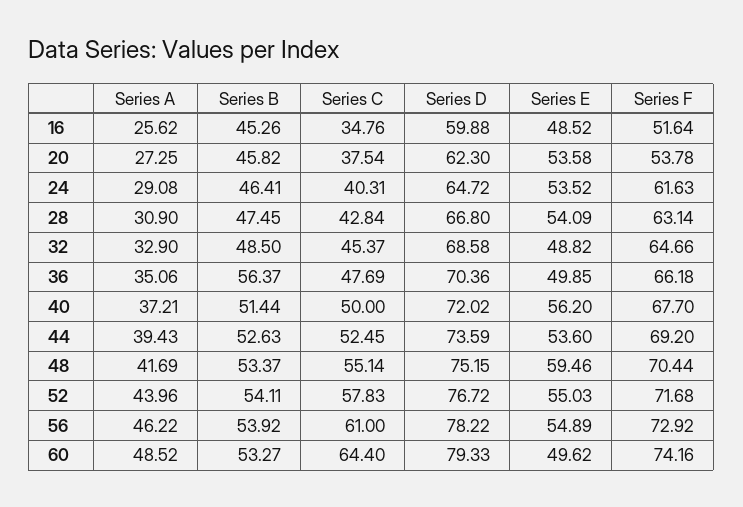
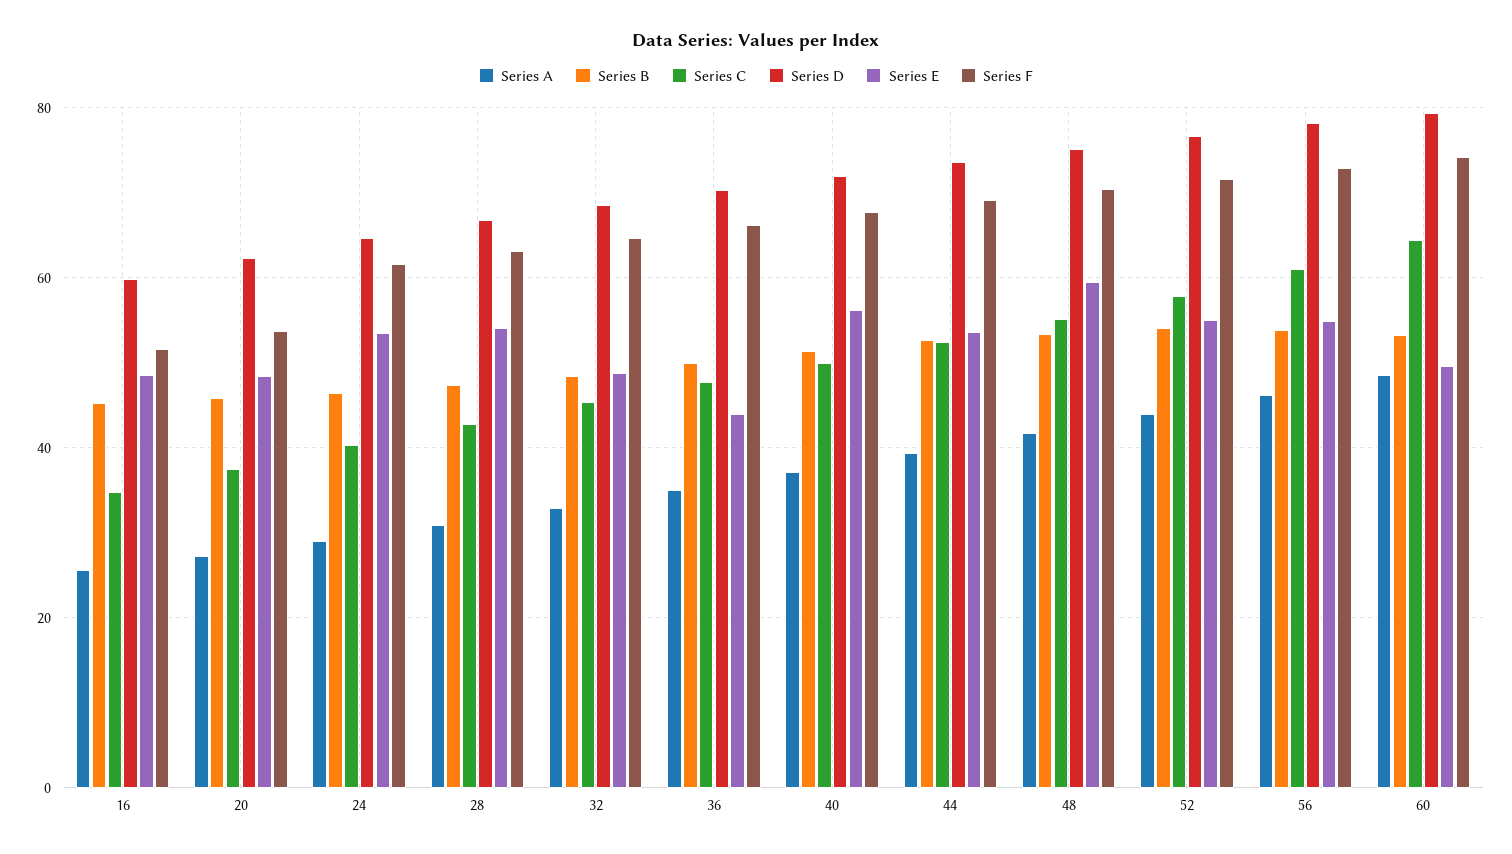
  {
    "Series A": {
      "16": 25.62,
      "20": 27.25,
      "24": 29.08,
      "28": 30.9,
      "32": 32.9,
      "36": 35.06,
      "40": 37.21,
      "44": 39.43,
      "48": 41.69,
      "52": 43.96,
      "56": 46.22,
      "60": 48.52
    },
    "Series B": {
      "16": 45.26,
      "20": 45.82,
      "24": 46.41,
      "28": 47.45,
      "32": 48.5,
-     "36": 56.37,
+     "36": 50,
      "40": 51.44,
      "44": 52.63,
      "48": 53.37,
      "52": 54.11,
      "56": 53.92,
      "60": 53.27
    },
    "Series C": {
      "16": 34.76,
      "20": 37.54,
      "24": 40.31,
      "28": 42.84,
      "32": 45.37,
      "36": 47.69,
      "40": 50,
      "44": 52.45,
      "48": 55.14,
      "52": 57.83,
      "56": 61,
      "60": 64.4
    },
    "Series D": {
      "16": 59.88,
      "20": 62.3,
      "24": 64.72,
      "28": 66.8,
      "32": 68.58,
      "36": 70.36,
      "40": 72.02,
      "44": 73.59,
      "48": 75.15,
      "52": 76.72,
      "56": 78.22,
      "60": 79.33
    },
    "Series E": {
      "16": 48.52,
-     "20": 53.58,
+     "20": 48,
      "24": 53.52,
      "28": 54.09,
      "32": 48.82,
-     "36": 49.85,
+     "36": 44,
      "40": 56.2,
      "44": 53.6,
      "48": 59.46,
      "52": 55.03,
      "56": 54.89,
      "60": 49.62
    },
    "Series F": {
      "16": 51.64,
      "20": 53.78,
      "24": 61.63,
      "28": 63.14,
      "32": 64.66,
      "36": 66.18,
      "40": 67.7,
      "44": 69.2,
      "48": 70.44,
      "52": 71.68,
      "56": 72.92,
      "60": 74.16
    }
  }

